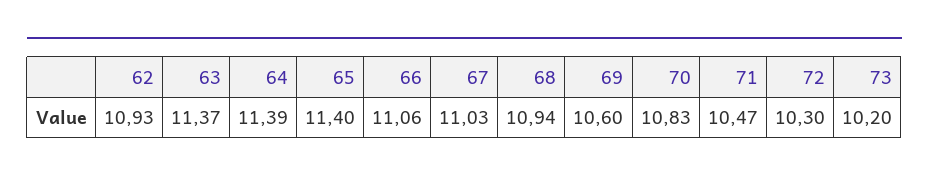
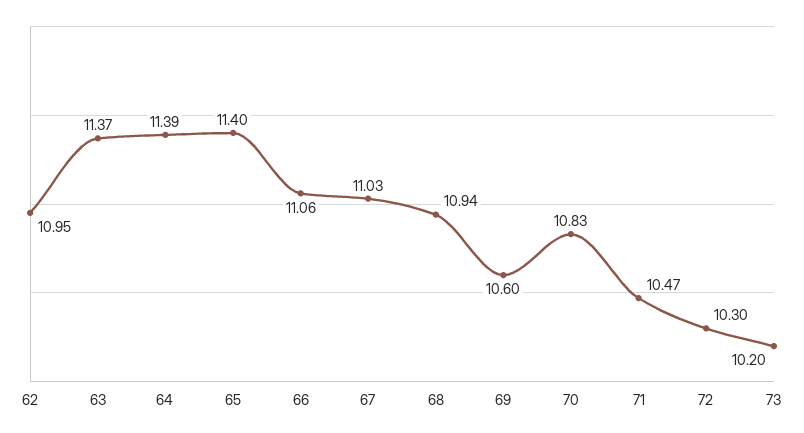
  {
-   "62": 10.93,
+   "62": 10.95,
    "63": 11.37,
    "64": 11.39,
    "65": 11.4,
    "66": 11.06,
    "67": 11.03,
    "68": 10.94,
    "69": 10.6,
    "70": 10.83,
    "71": 10.47,
    "72": 10.3,
    "73": 10.2
  }

